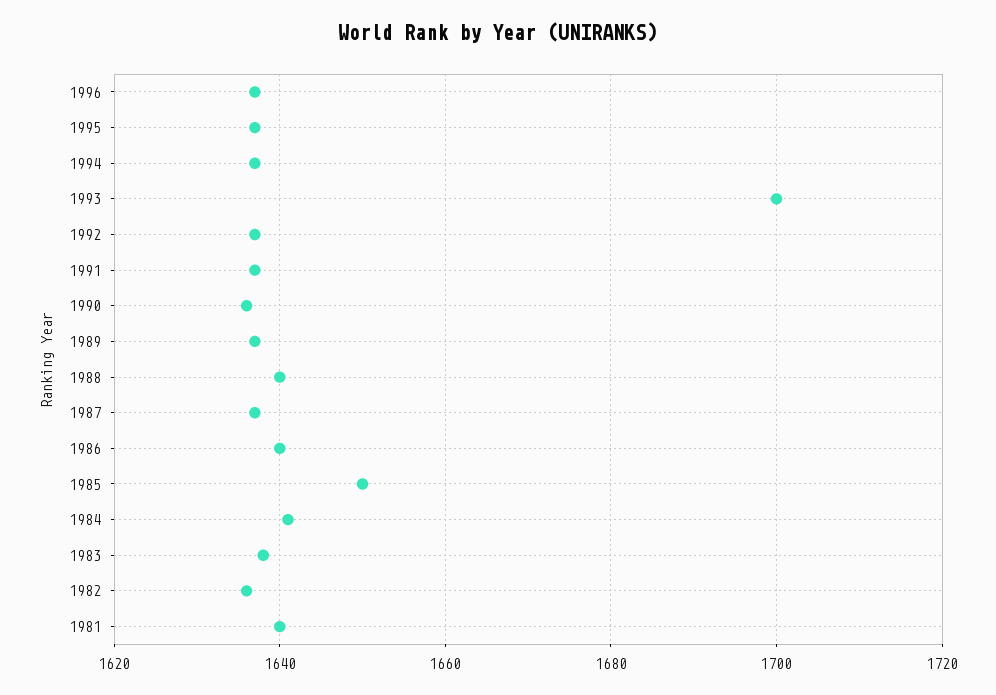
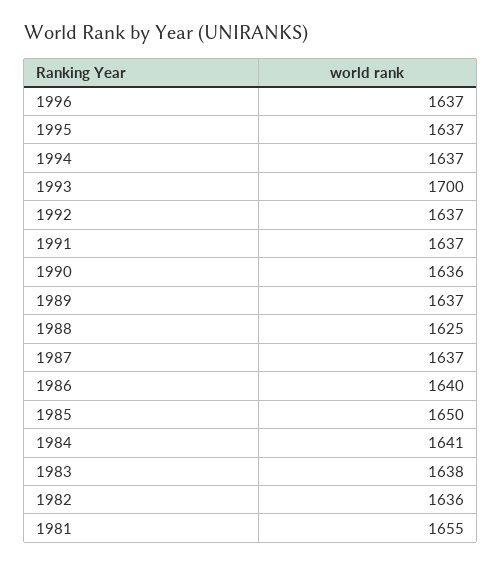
  {
    "1996": 1637,
    "1995": 1637,
    "1994": 1637,
    "1993": 1700,
    "1992": 1637,
    "1991": 1637,
    "1990": 1636,
    "1989": 1637,
-   "1988": 1640,
+   "1988": 1625,
    "1987": 1637,
    "1986": 1640,
    "1985": 1650,
    "1984": 1641,
    "1983": 1638,
    "1982": 1636,
-   "1981": 1640
+   "1981": 1655
  }

